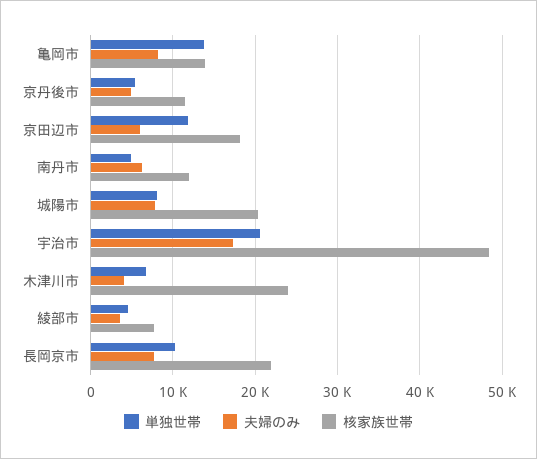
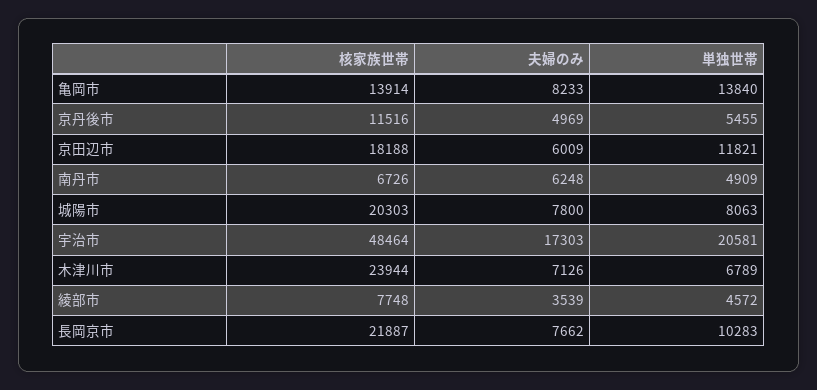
  {
    "単独世帯": {
      "亀岡市": 13840,
      "京丹後市": 5455,
      "京田辺市": 11821,
      "南丹市": 4909,
      "城陽市": 8063,
      "宇治市": 20581,
      "木津川市": 6789,
      "綾部市": 4572,
      "長岡京市": 10283
    },
    "夫婦のみ": {
      "亀岡市": 8233,
      "京丹後市": 4969,
      "京田辺市": 6009,
      "南丹市": 6248,
      "城陽市": 7800,
      "宇治市": 17303,
-     "木津川市": 4000,
+     "木津川市": 7126,
      "綾部市": 3539,
      "長岡京市": 7662
    },
    "核家族世帯": {
      "亀岡市": 13914,
      "京丹後市": 11516,
      "京田辺市": 18188,
-     "南丹市": 12000,
+     "南丹市": 6726,
      "城陽市": 20303,
      "宇治市": 48464,
      "木津川市": 23944,
      "綾部市": 7748,
      "長岡京市": 21887
    }
  }

